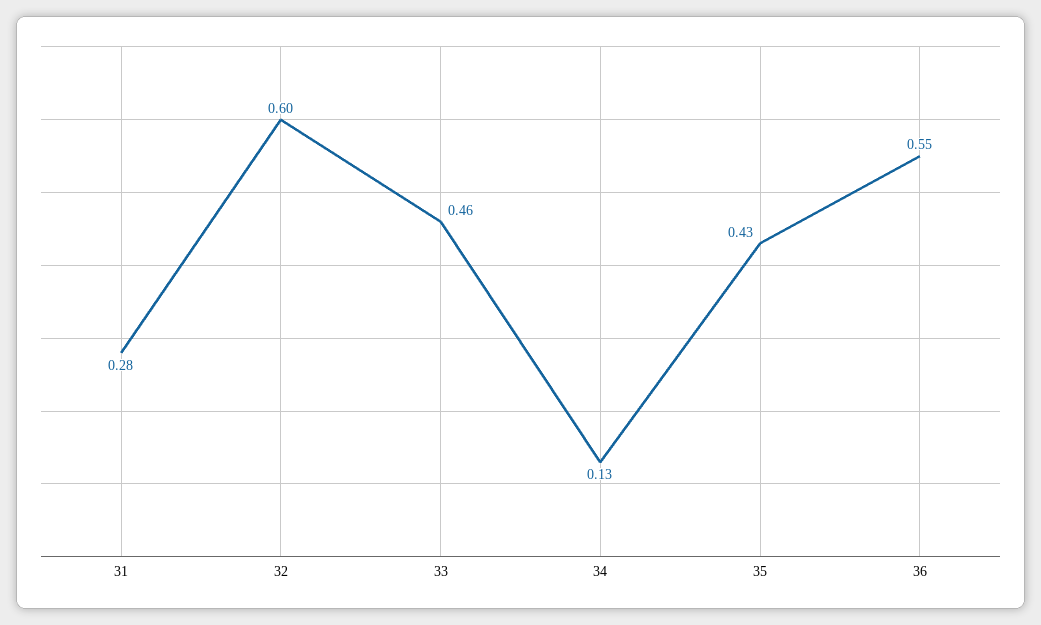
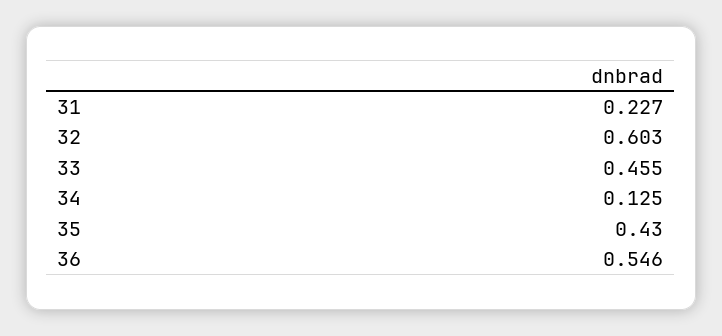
  {
-   "31": 0.28,
+   "31": 0.227,
    "32": 0.603,
    "33": 0.455,
    "34": 0.125,
    "35": 0.43,
    "36": 0.546
  }

